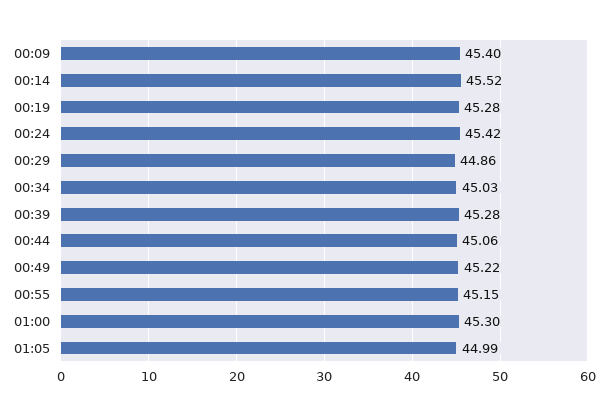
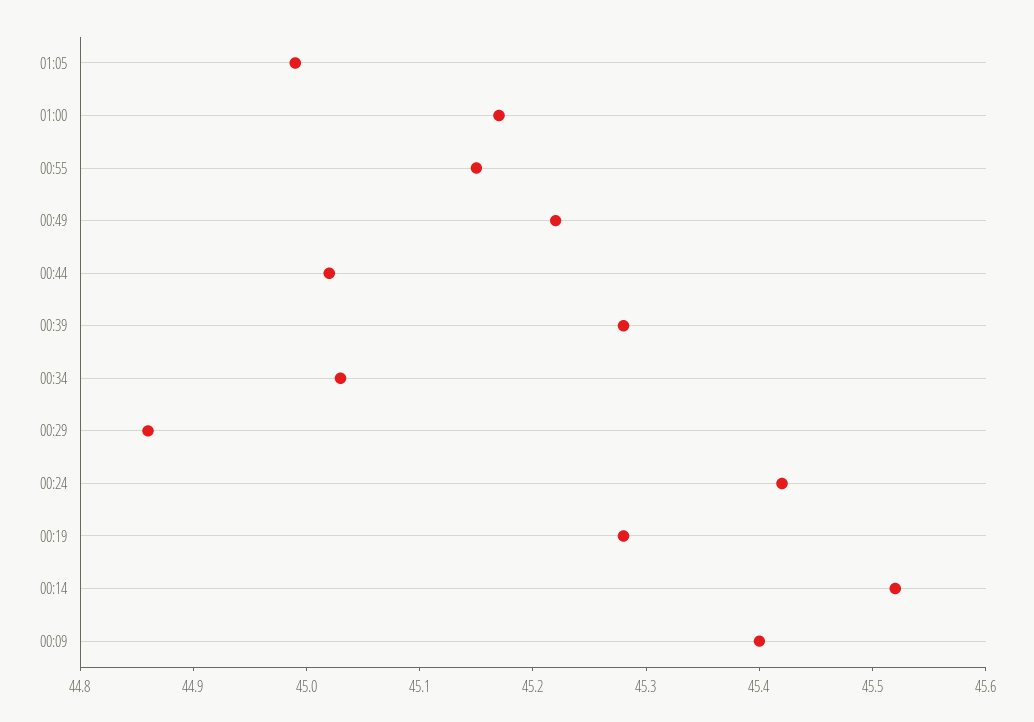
  {
    "00:09": 45.4,
    "00:14": 45.52,
    "00:19": 45.28,
    "00:24": 45.42,
    "00:29": 44.86,
    "00:34": 45.03,
    "00:39": 45.28,
-   "00:44": 45.06,
+   "00:44": 45.02,
    "00:49": 45.22,
    "00:55": 45.15,
-   "01:00": 45.3,
+   "01:00": 45.17,
    "01:05": 44.99
  }

